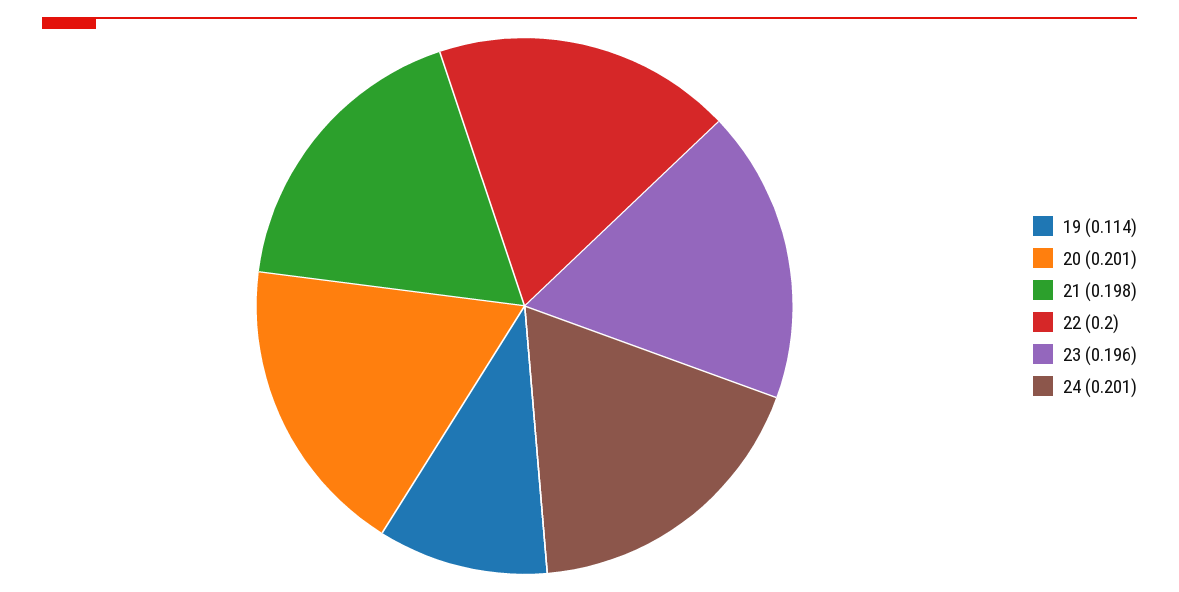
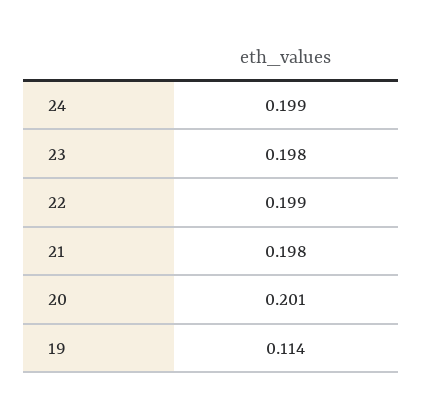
  {
    "19": 0.114,
    "20": 0.201,
    "21": 0.198,
-   "22": 0.2,
+   "22": 0.199,
-   "23": 0.196,
+   "23": 0.198,
-   "24": 0.201
+   "24": 0.199
  }

